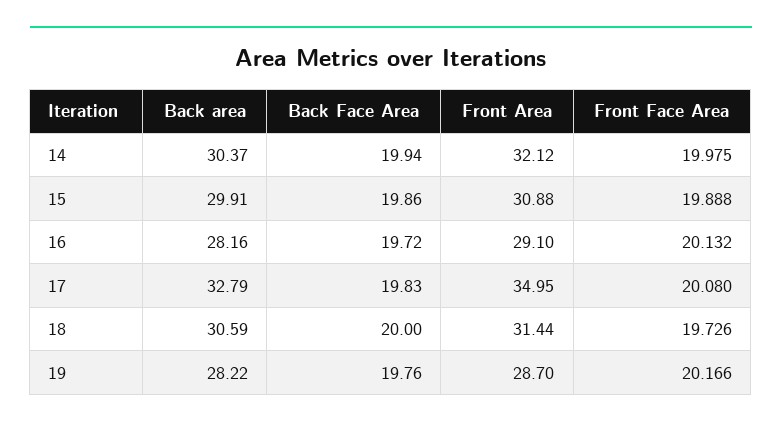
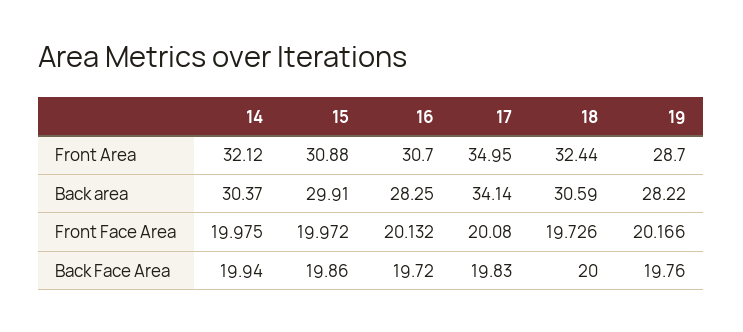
  {
    "Back area": {
      "14": 30.37,
      "15": 29.91,
-     "16": 28.16,
+     "16": 28.25,
-     "17": 32.79,
+     "17": 34.14,
      "18": 30.59,
      "19": 28.22
    },
    "Back Face Area": {
      "14": 19.94,
      "15": 19.86,
      "16": 19.72,
      "17": 19.83,
      "18": 20,
      "19": 19.76
    },
    "Front Area": {
      "14": 32.12,
      "15": 30.88,
-     "16": 29.1,
+     "16": 30.7,
      "17": 34.95,
-     "18": 31.44,
+     "18": 32.44,
      "19": 28.7
    },
    "Front Face Area": {
      "14": 19.975,
-     "15": 19.888,
+     "15": 19.972,
      "16": 20.132,
      "17": 20.08,
      "18": 19.726,
      "19": 20.166
    }
  }

